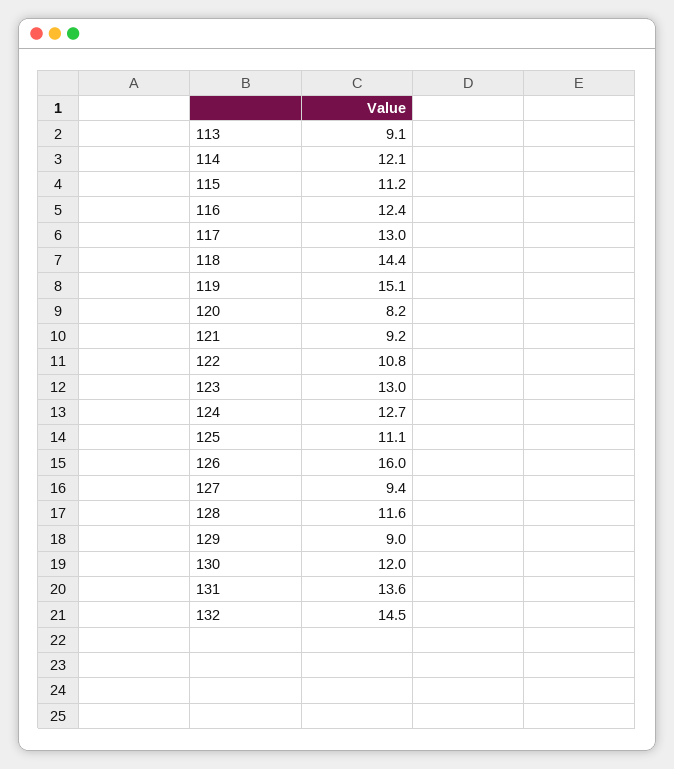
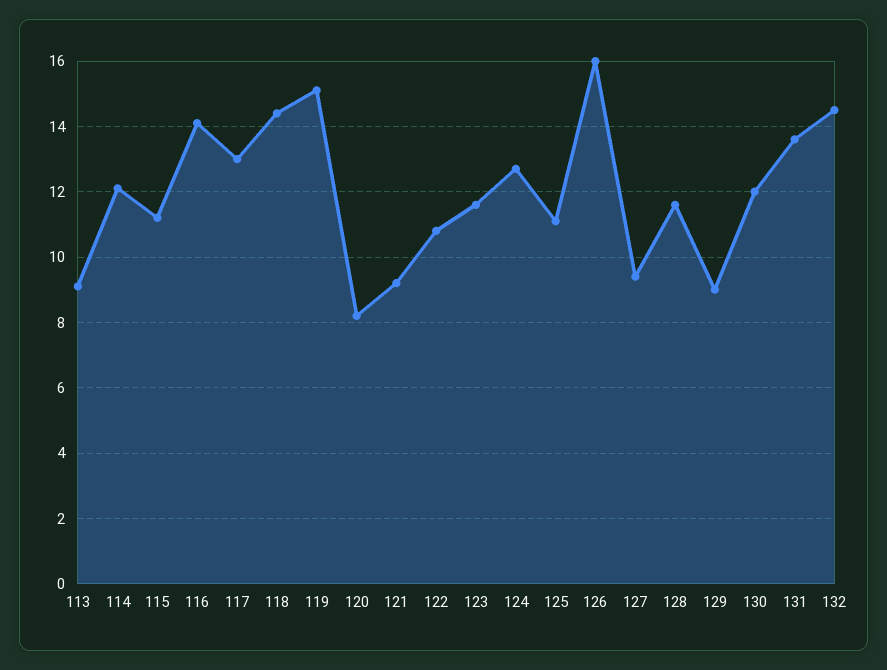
  {
    "113": 9.1,
    "114": 12.1,
    "115": 11.2,
-   "116": 12.4,
+   "116": 14,
    "117": 13,
    "118": 14.4,
    "119": 15.1,
    "120": 8.2,
    "121": 9.2,
    "122": 10.8,
-   "123": 13,
+   "123": 11.5,
    "124": 12.7,
    "125": 11.1,
    "126": 16,
    "127": 9.4,
    "128": 11.6,
    "129": 9,
    "130": 12,
    "131": 13.6,
    "132": 14.5
  }

